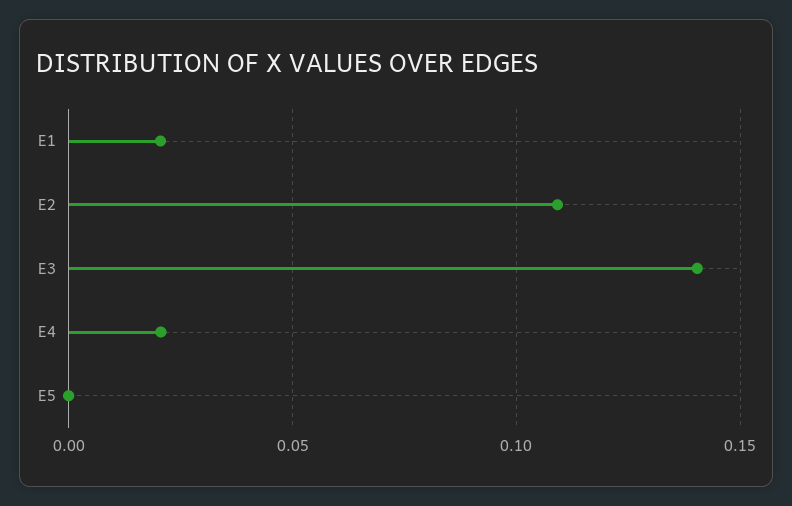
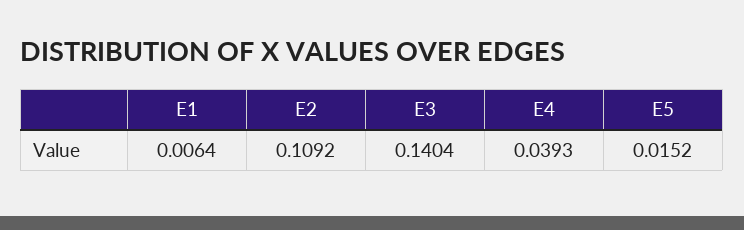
  {
-   "E1": 0.02,
+   "E1": 0.0064,
    "E2": 0.1092,
    "E3": 0.1404,
-   "E4": 0.02,
+   "E4": 0.0393,
-   "E5": 0
+   "E5": 0.0152
  }

